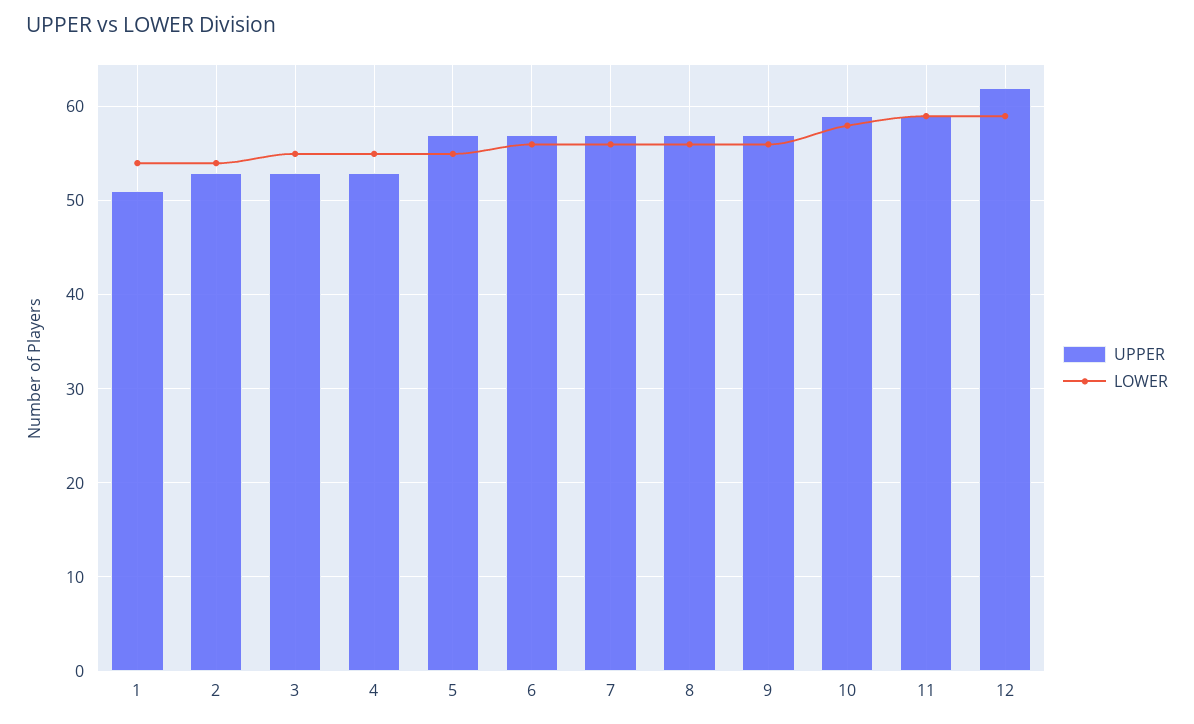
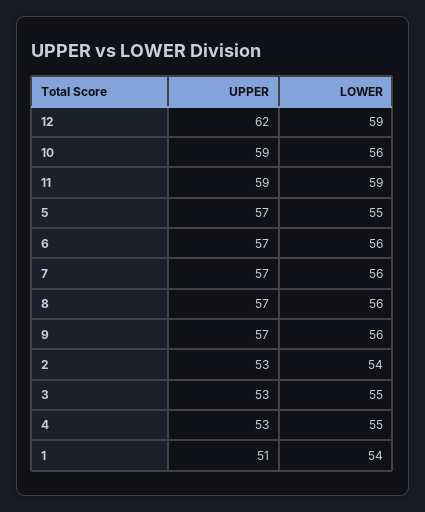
  {
    "UPPER": {
      "1": 51,
      "2": 53,
      "3": 53,
      "4": 53,
      "5": 57,
      "6": 57,
      "7": 57,
      "8": 57,
      "9": 57,
      "10": 59,
      "11": 59,
      "12": 62
    },
    "LOWER": {
      "1": 54,
      "2": 54,
      "3": 55,
      "4": 55,
      "5": 55,
      "6": 56,
      "7": 56,
      "8": 56,
      "9": 56,
-     "10": 58,
+     "10": 56,
      "11": 59,
      "12": 59
    }
  }

